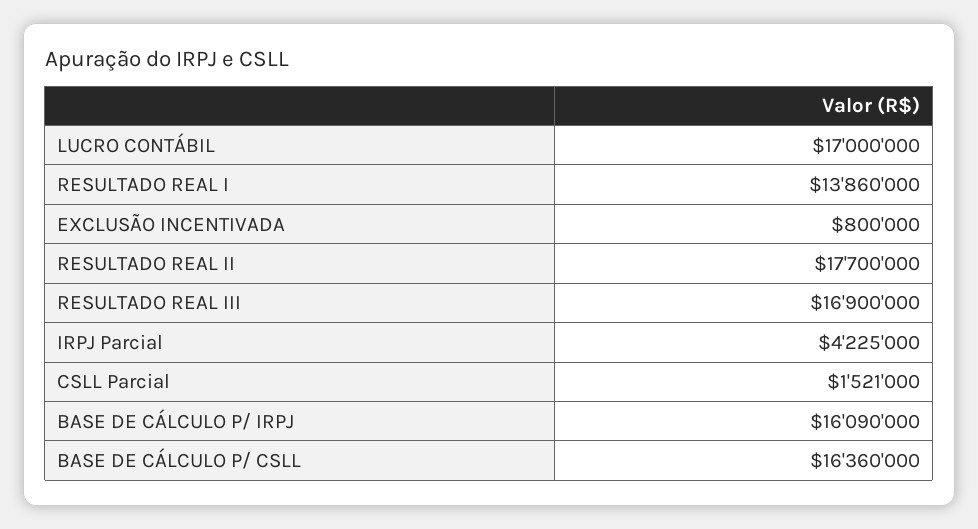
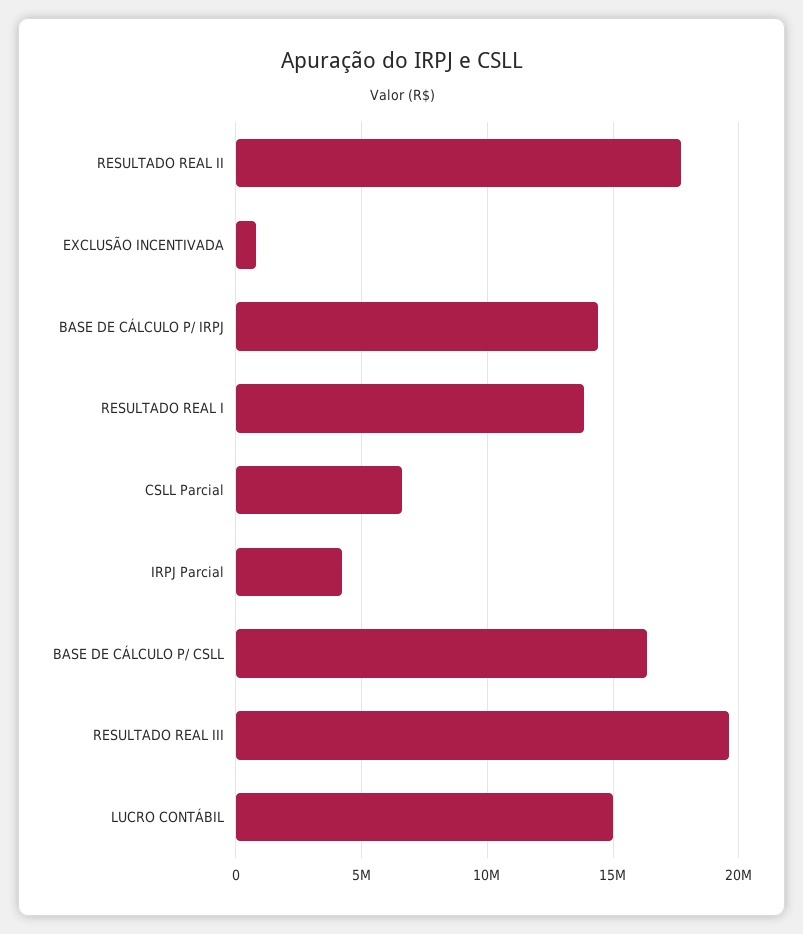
  {
-   "LUCRO CONTÁBIL": 17000000,
+   "LUCRO CONTÁBIL": 15000000,
    "RESULTADO REAL I": 13860000,
    "EXCLUSÃO INCENTIVADA": 800000,
    "RESULTADO REAL II": 17700000,
-   "RESULTADO REAL III": 16900000,
+   "RESULTADO REAL III": 19500000,
    "IRPJ Parcial": 4225000,
-   "CSLL Parcial": 1521000,
+   "CSLL Parcial": 6500000,
-   "BASE DE CÁLCULO P/ IRPJ": 16090000,
+   "BASE DE CÁLCULO P/ IRPJ": 14500000,
    "BASE DE CÁLCULO P/ CSLL": 16360000
  }

